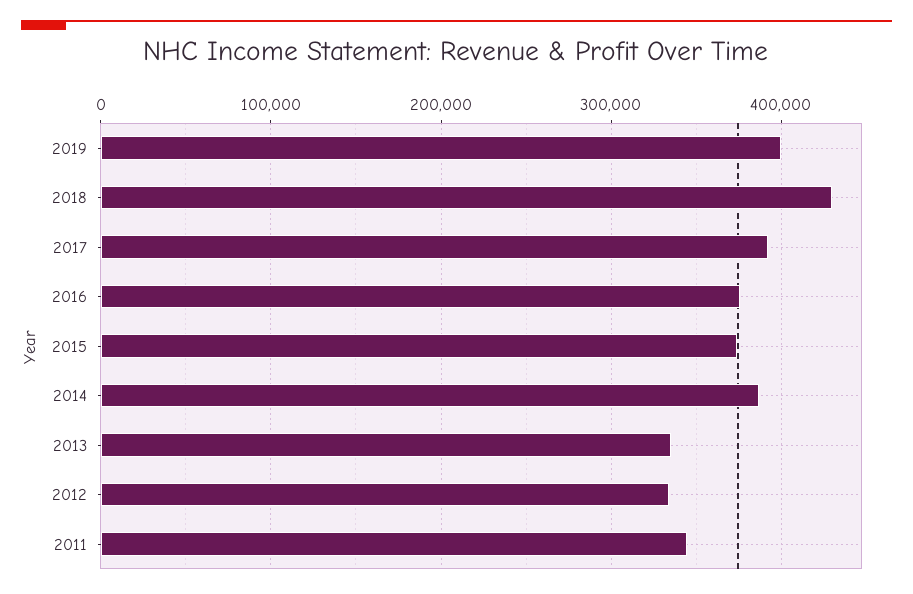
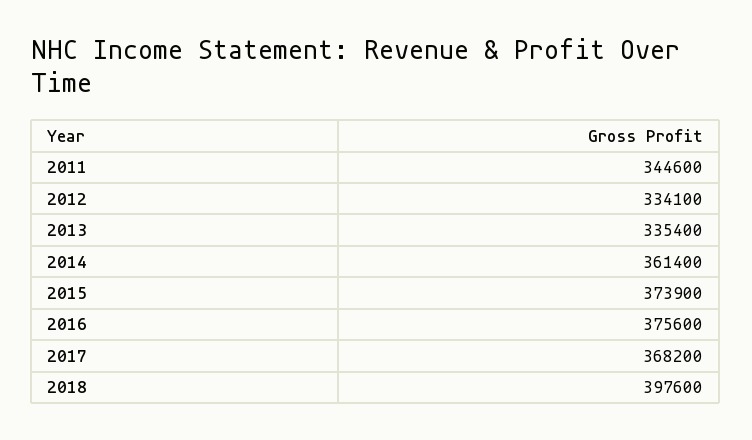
  {
-   "2019": 400000,
-   "2018": 430000,
+   "2018": 397600,
-   "2017": 390000,
+   "2017": 368200,
    "2016": 375600,
    "2015": 373900,
-   "2014": 390000,
+   "2014": 361400,
    "2013": 335400,
    "2012": 334100,
    "2011": 344600
  }

